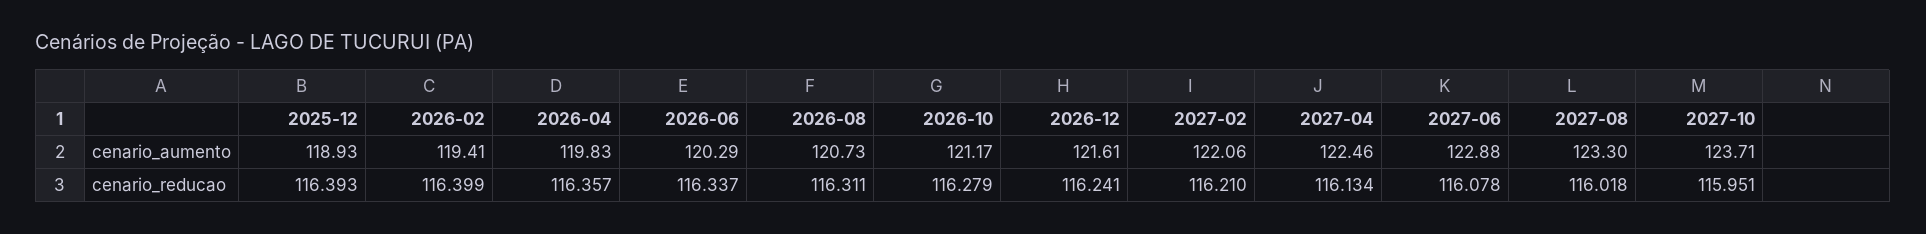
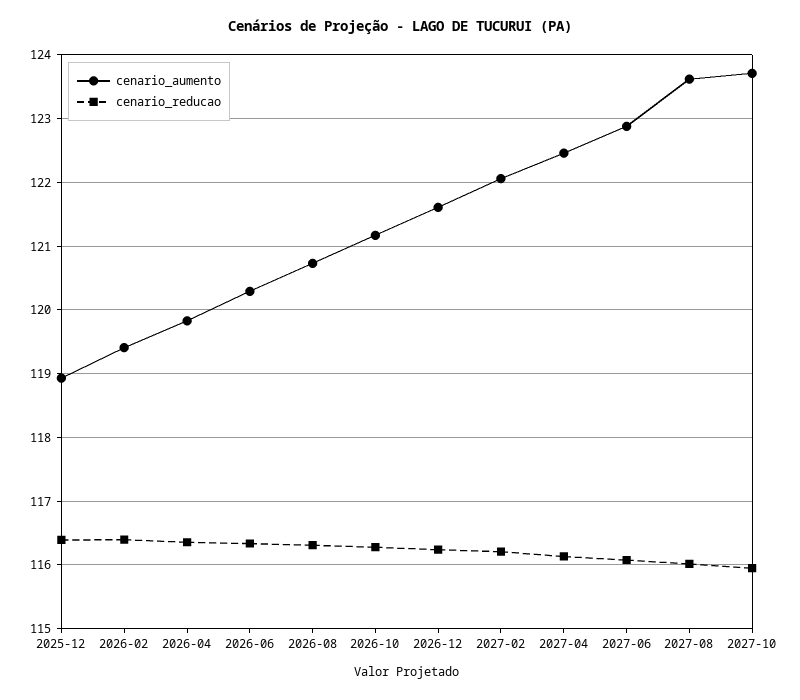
  {
    "cenario_aumento": {
      "2025-12": 118.93,
      "2026-02": 119.41,
      "2026-04": 119.83,
      "2026-06": 120.29,
      "2026-08": 120.73,
      "2026-10": 121.17,
      "2026-12": 121.61,
      "2027-02": 122.06,
      "2027-04": 122.46,
      "2027-06": 122.88,
-     "2027-08": 123.3,
+     "2027-08": 123.6,
      "2027-10": 123.71
    },
    "cenario_reducao": {
      "2025-12": 116.393,
      "2026-02": 116.399,
      "2026-04": 116.357,
      "2026-06": 116.337,
      "2026-08": 116.311,
      "2026-10": 116.279,
      "2026-12": 116.241,
      "2027-02": 116.21,
      "2027-04": 116.134,
      "2027-06": 116.078,
      "2027-08": 116.018,
      "2027-10": 115.951
    }
  }

